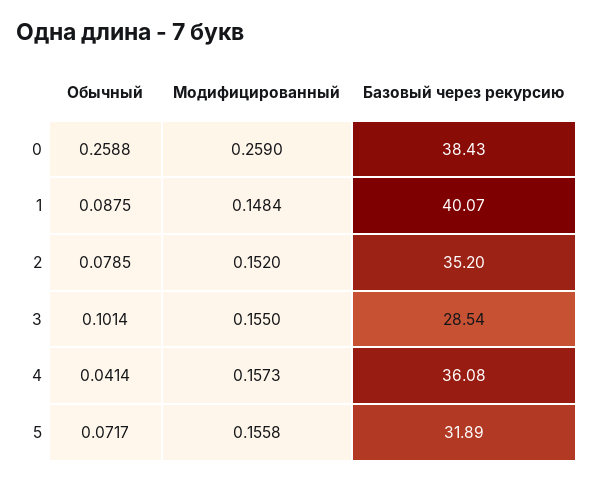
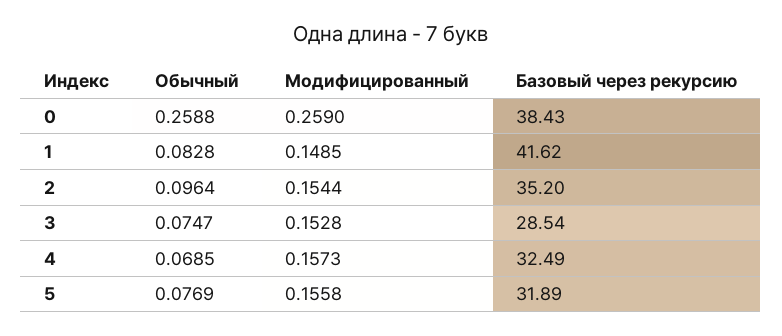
  {
    "Обычный": {
      "0": 0.2588,
-     "1": 0.0875,
+     "1": 0.0828,
-     "2": 0.0785,
+     "2": 0.0964,
-     "3": 0.1014,
+     "3": 0.0747,
-     "4": 0.0414,
+     "4": 0.0685,
-     "5": 0.0717
+     "5": 0.0769
    },
    "Модифицированный": {
      "0": 0.259,
-     "1": 0.1484,
+     "1": 0.1485,
-     "2": 0.152,
+     "2": 0.1544,
-     "3": 0.155,
+     "3": 0.1528,
      "4": 0.1573,
      "5": 0.1558
    },
    "Базовый через рекурсию": {
      "0": 38.43,
-     "1": 40.07,
+     "1": 41.62,
      "2": 35.2,
      "3": 28.54,
-     "4": 36.08,
+     "4": 32.49,
      "5": 31.89
    }
  }

